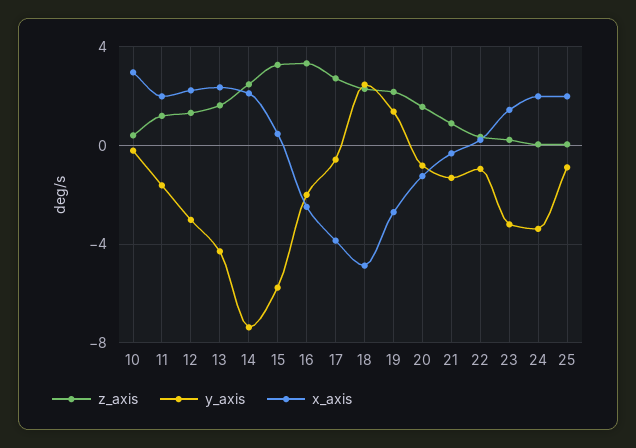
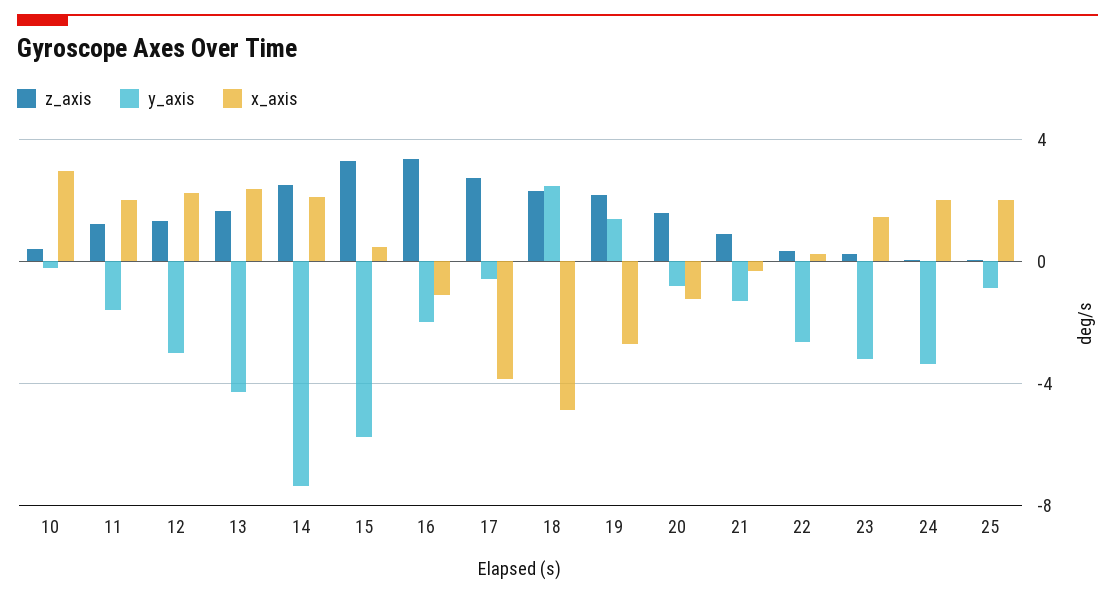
  {
    "z_axis": {
      "10": 0.5,
      "11": 1,
      "12": 1.5,
      "13": 1.5,
      "14": 2.5,
      "15": 3.5,
      "16": 3.5,
      "17": 2.5,
      "18": 2.5,
      "19": 2,
      "20": 1.5,
      "21": 1,
      "22": 0.5,
      "23": 0,
      "24": 0,
      "25": 0
    },
    "y_axis": {
      "10": 0,
      "11": -1.5,
      "12": -3,
      "13": -4.5,
      "14": -7.5,
      "15": -6,
      "16": -2,
      "17": -0.5,
      "18": 2.5,
      "19": 1.5,
      "20": -1,
      "21": -1.5,
-     "22": -1,
+     "22": -2.5,
      "23": -3,
      "24": -3.5,
      "25": -1
    },
    "x_axis": {
      "10": 3,
      "11": 2,
      "12": 2,
      "13": 2.5,
      "14": 2,
      "15": 0.5,
-     "16": -2.5,
+     "16": -1,
      "17": -4,
      "18": -5,
      "19": -2.5,
      "20": -1,
      "21": -0.5,
      "22": 0,
      "23": 1.5,
      "24": 2,
      "25": 2
    }
  }

